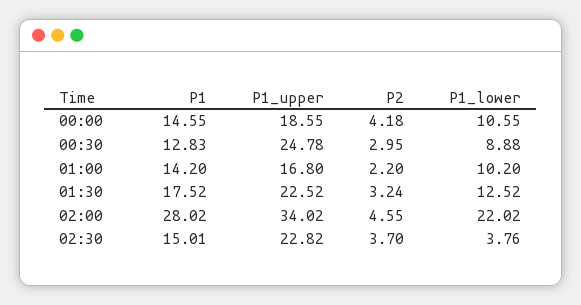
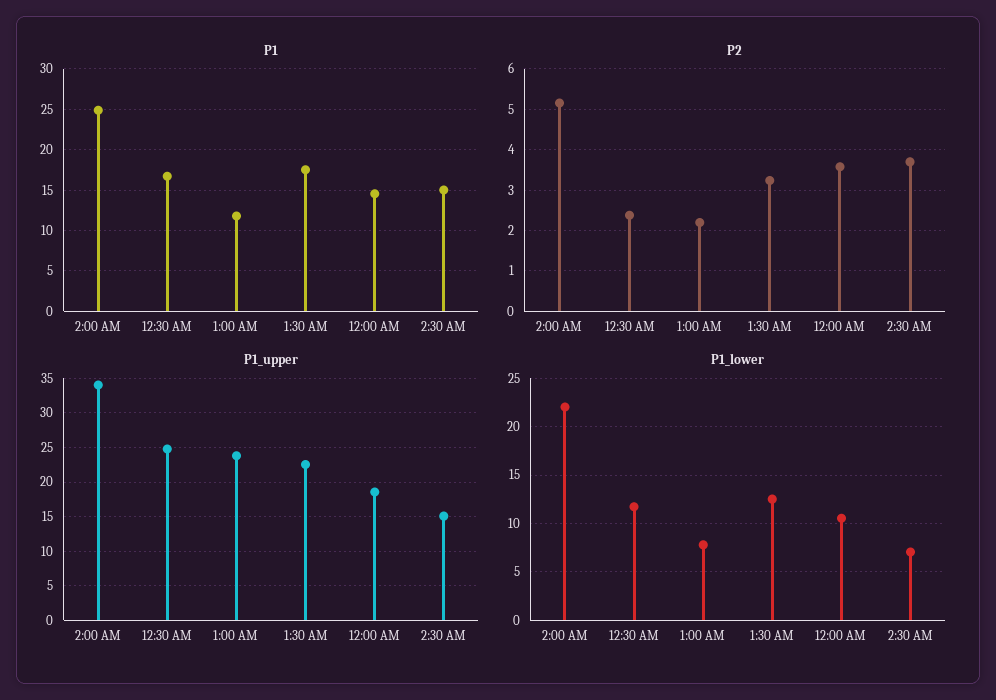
  {
    "P1": {
      "00:00": 14.55,
-     "00:30": 12.83,
+     "00:30": 17,
-     "01:00": 14.2,
+     "01:00": 12,
      "01:30": 17.52,
-     "02:00": 28.02,
+     "02:00": 25,
      "02:30": 15.01
    },
    "P1_upper": {
      "00:00": 18.55,
      "00:30": 24.78,
-     "01:00": 16.8,
+     "01:00": 24,
      "01:30": 22.52,
      "02:00": 34.02,
-     "02:30": 22.82
+     "02:30": 15
    },
    "P2": {
-     "00:00": 4.18,
+     "00:00": 3.6,
-     "00:30": 2.95,
+     "00:30": 2.4,
      "01:00": 2.2,
      "01:30": 3.24,
-     "02:00": 4.55,
+     "02:00": 5.2,
      "02:30": 3.7
    },
    "P1_lower": {
      "00:00": 10.55,
-     "00:30": 8.88,
+     "00:30": 12,
-     "01:00": 10.2,
+     "01:00": 8,
      "01:30": 12.52,
      "02:00": 22.02,
-     "02:30": 3.76
+     "02:30": 7
    }
  }

